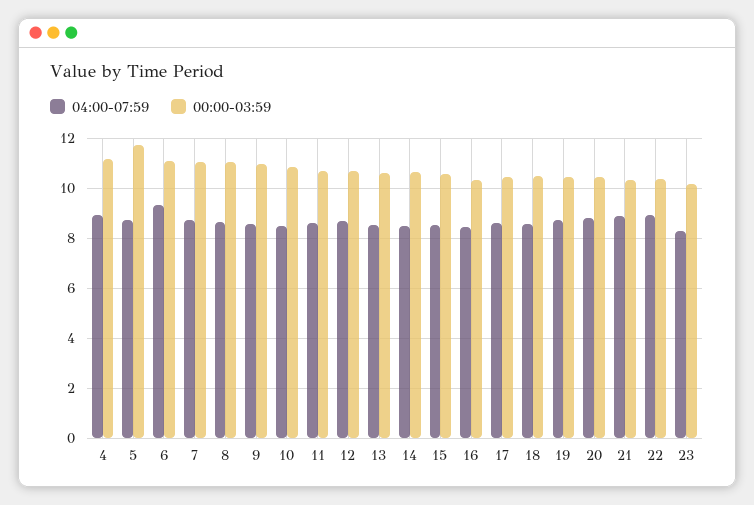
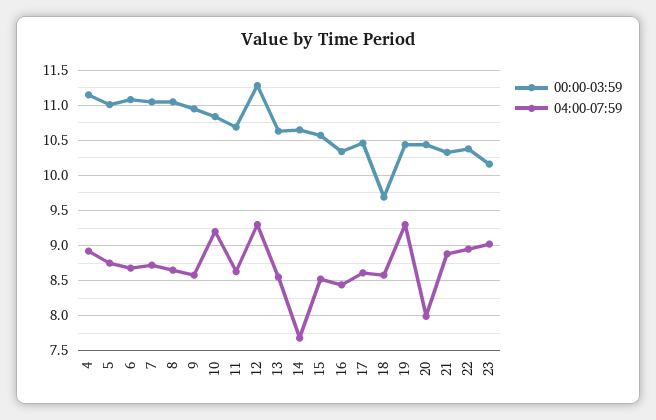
  {
    "04:00-07:59": {
      "4": 8.9,
      "5": 8.8,
-     "6": 9.25,
+     "6": 8.7,
      "7": 8.7,
      "8": 8.7,
      "9": 8.6,
-     "10": 8.5,
+     "10": 9.2,
      "11": 8.6,
-     "12": 8.75,
+     "12": 9.3,
      "13": 8.6,
-     "14": 8.5,
+     "14": 7.7,
      "15": 8.5,
      "16": 8.4,
      "17": 8.6,
      "18": 8.6,
-     "19": 8.75,
+     "19": 9.3,
-     "20": 8.75,
+     "20": 8,
      "21": 8.9,
      "22": 9,
-     "23": 8.25
+     "23": 9
    },
    "00:00-03:59": {
      "4": 11.2,
-     "5": 11.75,
+     "5": 11,
      "6": 11.1,
      "7": 11.1,
      "8": 11.1,
      "9": 11,
      "10": 10.8,
      "11": 10.7,
-     "12": 10.75,
+     "12": 11.3,
      "13": 10.6,
      "14": 10.7,
      "15": 10.6,
      "16": 10.3,
      "17": 10.5,
-     "18": 10.5,
+     "18": 9.7,
      "19": 10.4,
      "20": 10.4,
      "21": 10.3,
      "22": 10.4,
      "23": 10.2
    }
  }

